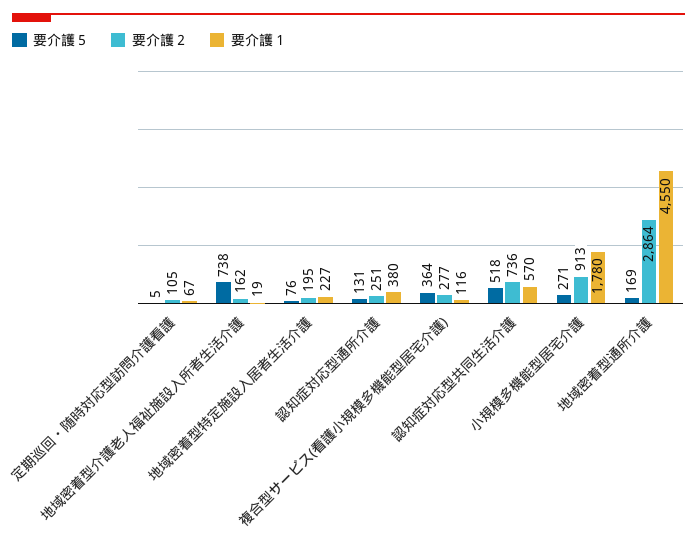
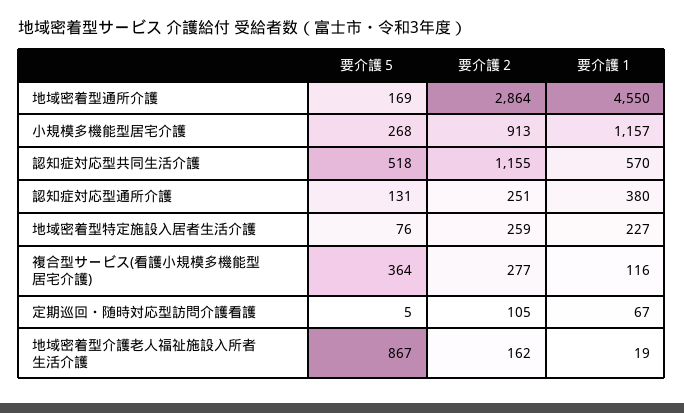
  {
    "要介護５": {
      "定期巡回・随時対応型訪問介護看護": 5,
-     "地域密着型介護老人福祉施設入所者生活介護": 738,
+     "地域密着型介護老人福祉施設入所者生活介護": 867,
      "地域密着型特定施設入居者生活介護": 76,
      "認知症対応型通所介護": 131,
      "複合型サービス(看護小規模多機能型居宅介護)": 364,
      "認知症対応型共同生活介護": 518,
-     "小規模多機能型居宅介護": 271,
+     "小規模多機能型居宅介護": 268,
      "地域密着型通所介護": 169
    },
    "要介護２": {
      "定期巡回・随時対応型訪問介護看護": 105,
      "地域密着型介護老人福祉施設入所者生活介護": 162,
-     "地域密着型特定施設入居者生活介護": 195,
+     "地域密着型特定施設入居者生活介護": 259,
      "認知症対応型通所介護": 251,
      "複合型サービス(看護小規模多機能型居宅介護)": 277,
-     "認知症対応型共同生活介護": 736,
+     "認知症対応型共同生活介護": 1155,
      "小規模多機能型居宅介護": 913,
      "地域密着型通所介護": 2864
    },
    "要介護１": {
      "定期巡回・随時対応型訪問介護看護": 67,
      "地域密着型介護老人福祉施設入所者生活介護": 19,
      "地域密着型特定施設入居者生活介護": 227,
      "認知症対応型通所介護": 380,
      "複合型サービス(看護小規模多機能型居宅介護)": 116,
      "認知症対応型共同生活介護": 570,
-     "小規模多機能型居宅介護": 1780,
+     "小規模多機能型居宅介護": 1157,
      "地域密着型通所介護": 4550
    }
  }

